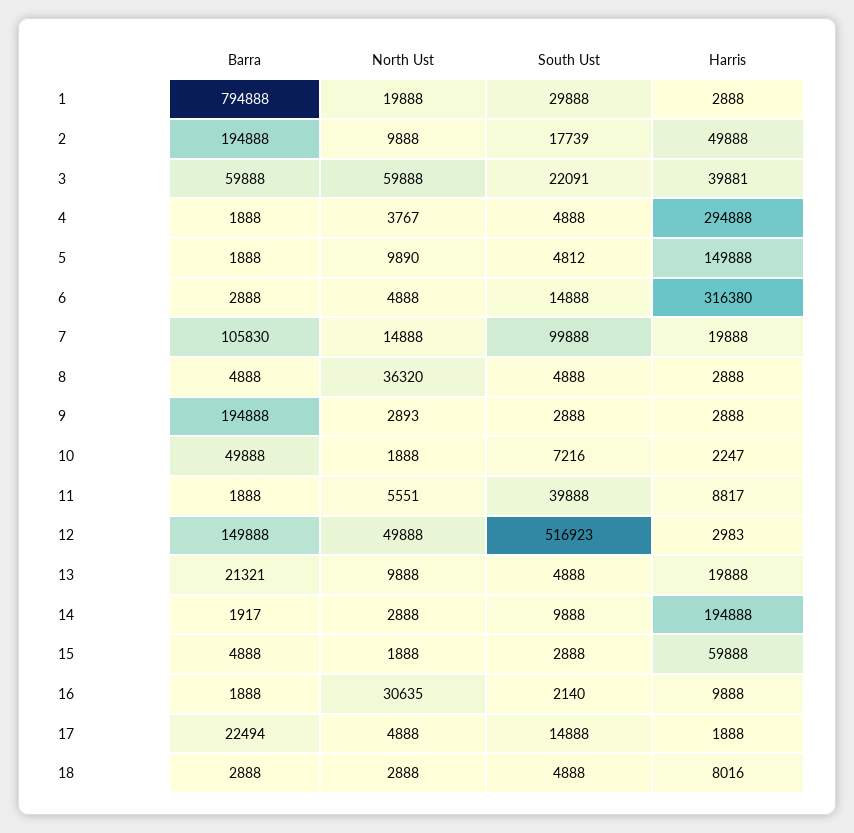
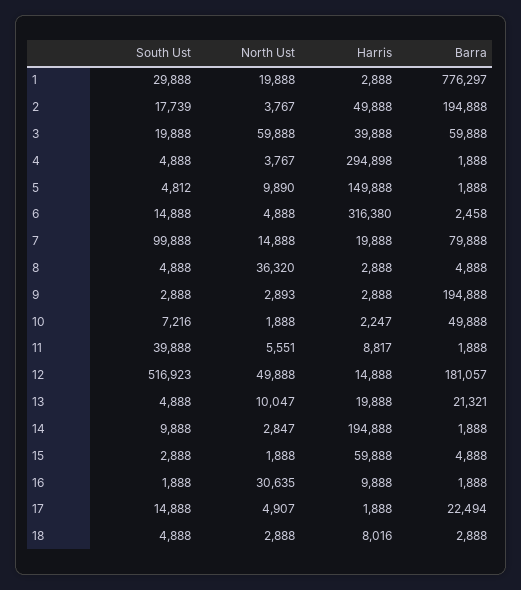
  {
    "Barra": {
-     "1": 794888,
+     "1": 776297,
      "2": 194888,
      "3": 59888,
      "4": 1888,
      "5": 1888,
-     "6": 2888,
+     "6": 2458,
-     "7": 105830,
+     "7": 79888,
      "8": 4888,
      "9": 194888,
      "10": 49888,
      "11": 1888,
-     "12": 149888,
+     "12": 181057,
      "13": 21321,
-     "14": 1917,
+     "14": 1888,
      "15": 4888,
      "16": 1888,
      "17": 22494,
      "18": 2888
    },
    "North Ust": {
      "1": 19888,
-     "2": 9888,
+     "2": 3767,
      "3": 59888,
      "4": 3767,
      "5": 9890,
      "6": 4888,
      "7": 14888,
      "8": 36320,
      "9": 2893,
      "10": 1888,
      "11": 5551,
      "12": 49888,
-     "13": 9888,
+     "13": 10047,
-     "14": 2888,
+     "14": 2847,
      "15": 1888,
      "16": 30635,
-     "17": 4888,
+     "17": 4907,
      "18": 2888
    },
    "South Ust": {
      "1": 29888,
      "2": 17739,
-     "3": 22091,
+     "3": 19888,
      "4": 4888,
      "5": 4812,
      "6": 14888,
      "7": 99888,
      "8": 4888,
      "9": 2888,
      "10": 7216,
      "11": 39888,
      "12": 516923,
      "13": 4888,
      "14": 9888,
      "15": 2888,
-     "16": 2140,
+     "16": 1888,
      "17": 14888,
      "18": 4888
    },
    "Harris": {
      "1": 2888,
      "2": 49888,
-     "3": 39881,
+     "3": 39888,
-     "4": 294888,
+     "4": 294898,
      "5": 149888,
      "6": 316380,
      "7": 19888,
      "8": 2888,
      "9": 2888,
      "10": 2247,
      "11": 8817,
-     "12": 2983,
+     "12": 14888,
      "13": 19888,
      "14": 194888,
      "15": 59888,
      "16": 9888,
      "17": 1888,
      "18": 8016
    }
  }

